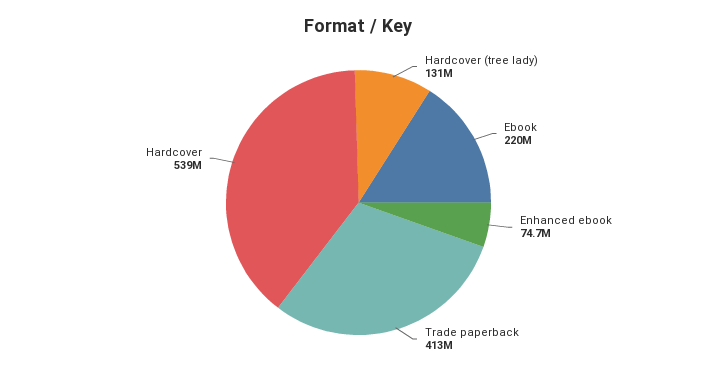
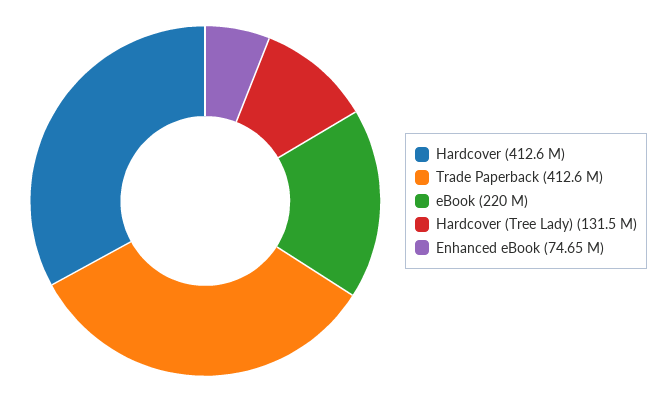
  {
    "Hardcover (tree lady)": 131500000,
    "Ebook": 220000000,
    "Enhanced ebook": 74650000,
    "Trade paperback": 412600000,
-   "Hardcover": 539000000
+   "Hardcover": 412600000
  }

